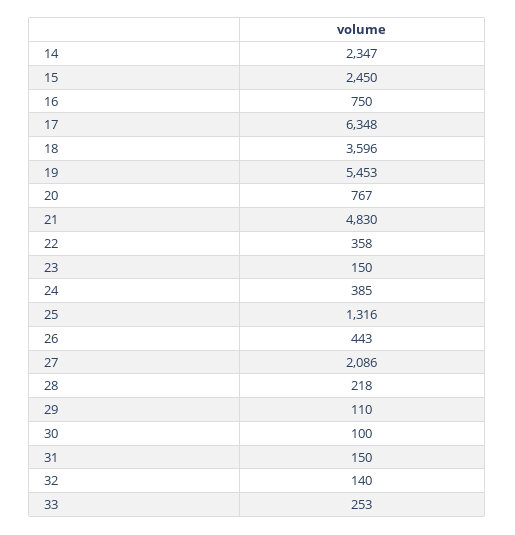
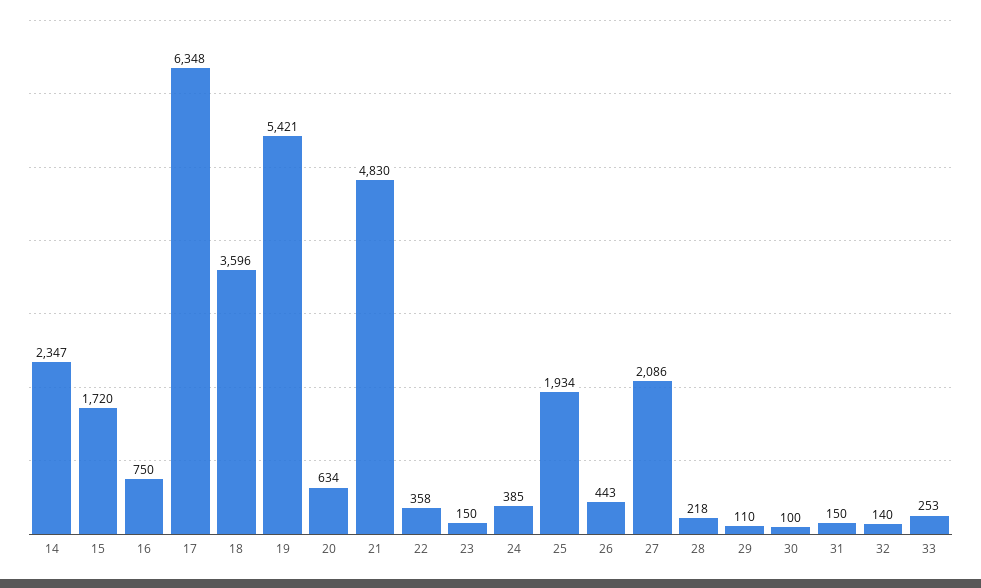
  {
    "14": 2347,
-   "15": 2450,
+   "15": 1720,
    "16": 750,
    "17": 6348,
    "18": 3596,
-   "19": 5453,
+   "19": 5421,
-   "20": 767,
+   "20": 634,
    "21": 4830,
    "22": 358,
    "23": 150,
    "24": 385,
-   "25": 1316,
+   "25": 1934,
    "26": 443,
    "27": 2086,
    "28": 218,
    "29": 110,
    "30": 100,
    "31": 150,
    "32": 140,
    "33": 253
  }

